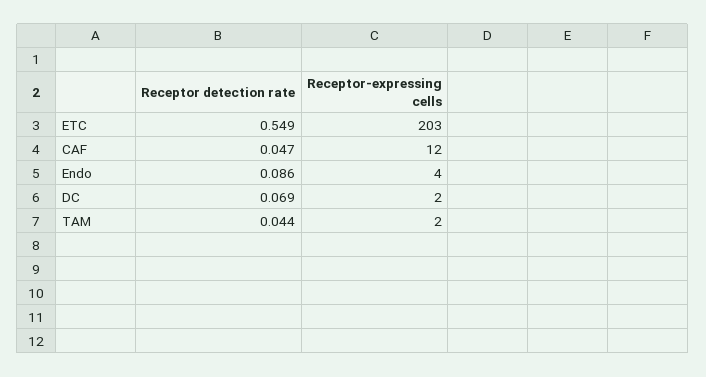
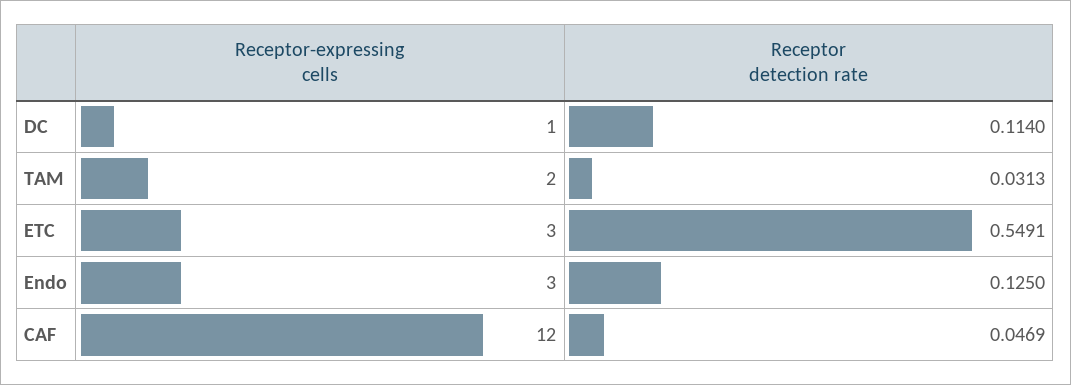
  {
    "Receptor detection rate": {
      "ETC": 0.5491,
      "CAF": 0.0469,
-     "Endo": 0.086,
+     "Endo": 0.125,
-     "DC": 0.069,
+     "DC": 0.114,
-     "TAM": 0.044
+     "TAM": 0.0313
    },
    "Receptor-expressing cells": {
-     "ETC": 203,
+     "ETC": 3,
      "CAF": 12,
-     "Endo": 4,
+     "Endo": 3,
-     "DC": 2,
+     "DC": 1,
      "TAM": 2
    }
  }

